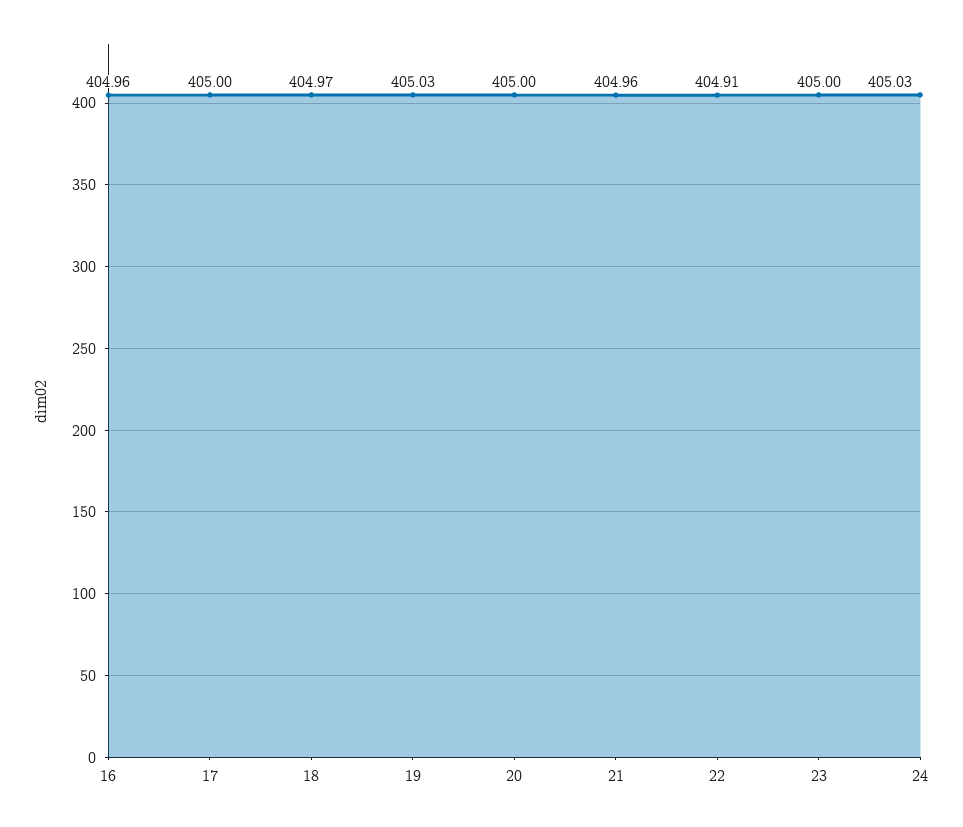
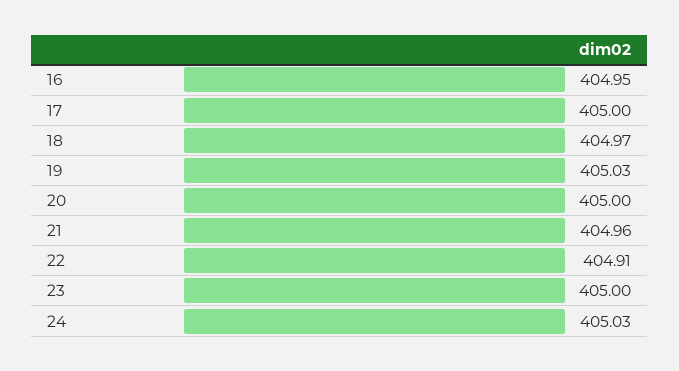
  {
-   "16": 404.96,
+   "16": 404.95,
    "17": 405,
    "18": 404.97,
    "19": 405.03,
    "20": 405,
    "21": 404.96,
    "22": 404.91,
    "23": 405,
    "24": 405.03
  }

